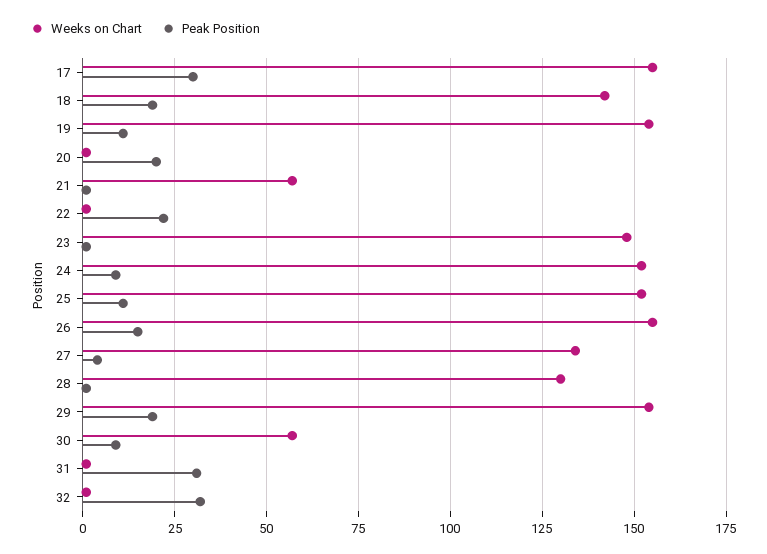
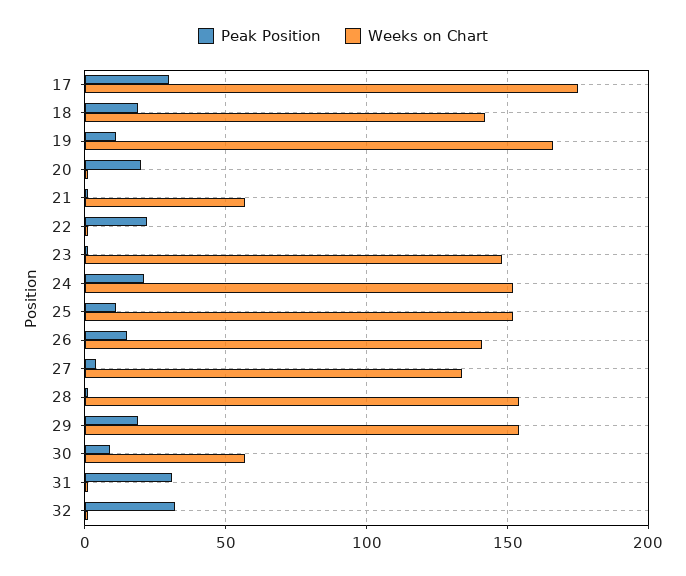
  {
    "Weeks on Chart": {
-     "17": 155,
+     "17": 175,
      "18": 140,
-     "19": 155,
+     "19": 165,
      "20": 0,
      "21": 55,
      "22": 0,
      "23": 150,
      "24": 150,
      "25": 150,
-     "26": 155,
+     "26": 140,
      "27": 135,
-     "28": 130,
+     "28": 155,
      "29": 155,
      "30": 55,
      "31": 0,
      "32": 0
    },
    "Peak Position": {
      "17": 30,
      "18": 20,
      "19": 10,
      "20": 20,
      "21": 0,
      "22": 20,
      "23": 0,
-     "24": 10,
+     "24": 20,
      "25": 10,
      "26": 15,
      "27": 5,
      "28": 0,
      "29": 20,
      "30": 10,
      "31": 30,
      "32": 30
    }
  }

